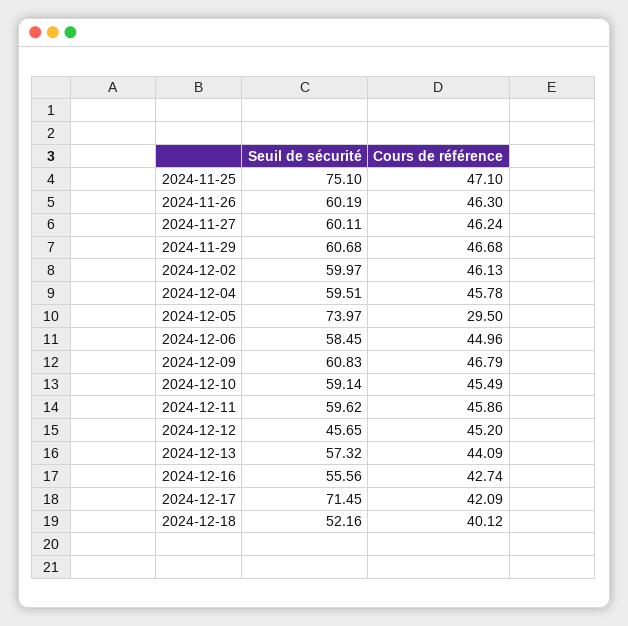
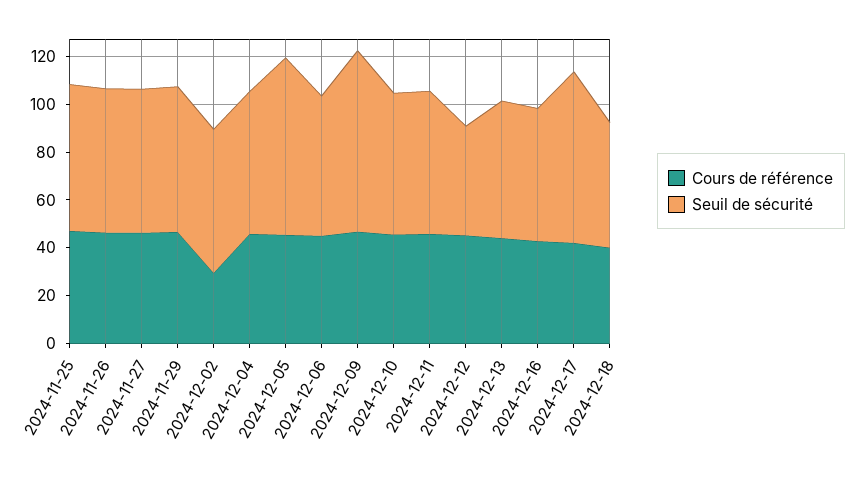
  {
    "Seuil de sécurité": {
-     "2024-11-25": 75.1,
+     "2024-11-25": 60,
      "2024-11-26": 60.19,
      "2024-11-27": 60.11,
      "2024-11-29": 60.68,
      "2024-12-02": 59.97,
      "2024-12-04": 59.51,
      "2024-12-05": 73.97,
      "2024-12-06": 58.45,
-     "2024-12-09": 60.83,
+     "2024-12-09": 75,
      "2024-12-10": 59.14,
      "2024-12-11": 59.62,
      "2024-12-12": 45.65,
      "2024-12-13": 57.32,
      "2024-12-16": 55.56,
      "2024-12-17": 71.45,
      "2024-12-18": 52.16
    },
    "Cours de référence": {
      "2024-11-25": 47.1,
      "2024-11-26": 46.3,
      "2024-11-27": 46.24,
      "2024-11-29": 46.68,
-     "2024-12-02": 46.13,
+     "2024-12-02": 30,
      "2024-12-04": 45.78,
-     "2024-12-05": 29.5,
+     "2024-12-05": 45,
      "2024-12-06": 44.96,
      "2024-12-09": 46.79,
      "2024-12-10": 45.49,
      "2024-12-11": 45.86,
      "2024-12-12": 45.2,
      "2024-12-13": 44.09,
      "2024-12-16": 42.74,
      "2024-12-17": 42.09,
      "2024-12-18": 40.12
    }
  }

